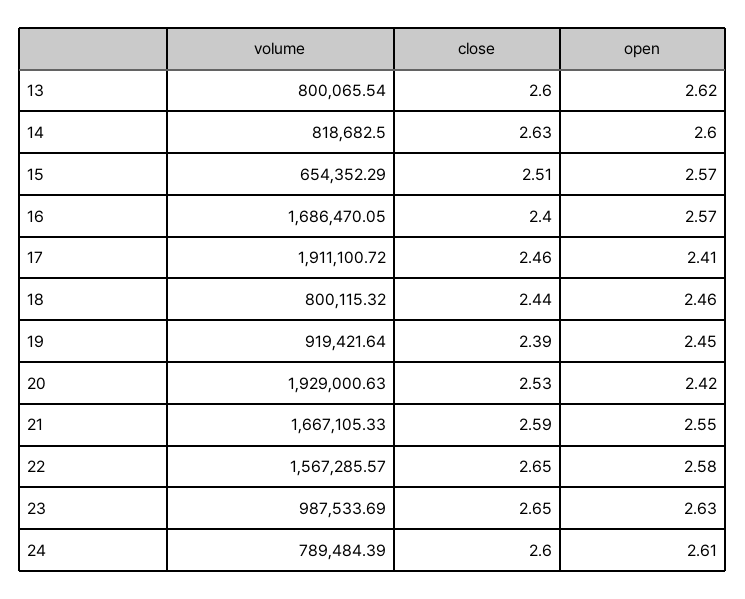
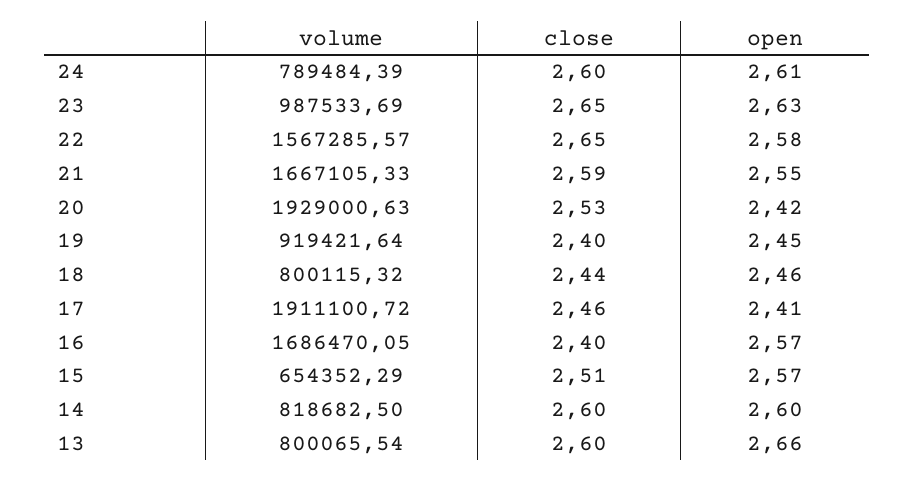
  {
    "volume": {
      "13": 800065.54,
      "14": 818682.5,
      "15": 654352.29,
      "16": 1686470.05,
      "17": 1911100.72,
      "18": 800115.32,
      "19": 919421.64,
      "20": 1929000.63,
      "21": 1667105.33,
      "22": 1567285.57,
      "23": 987533.69,
      "24": 789484.39
    },
    "close": {
      "13": 2.6,
-     "14": 2.63,
+     "14": 2.6,
      "15": 2.51,
      "16": 2.4,
      "17": 2.46,
      "18": 2.44,
-     "19": 2.39,
+     "19": 2.4,
      "20": 2.53,
      "21": 2.59,
      "22": 2.65,
      "23": 2.65,
      "24": 2.6
    },
    "open": {
-     "13": 2.62,
+     "13": 2.66,
      "14": 2.6,
      "15": 2.57,
      "16": 2.57,
      "17": 2.41,
      "18": 2.46,
      "19": 2.45,
      "20": 2.42,
      "21": 2.55,
      "22": 2.58,
      "23": 2.63,
      "24": 2.61
    }
  }

